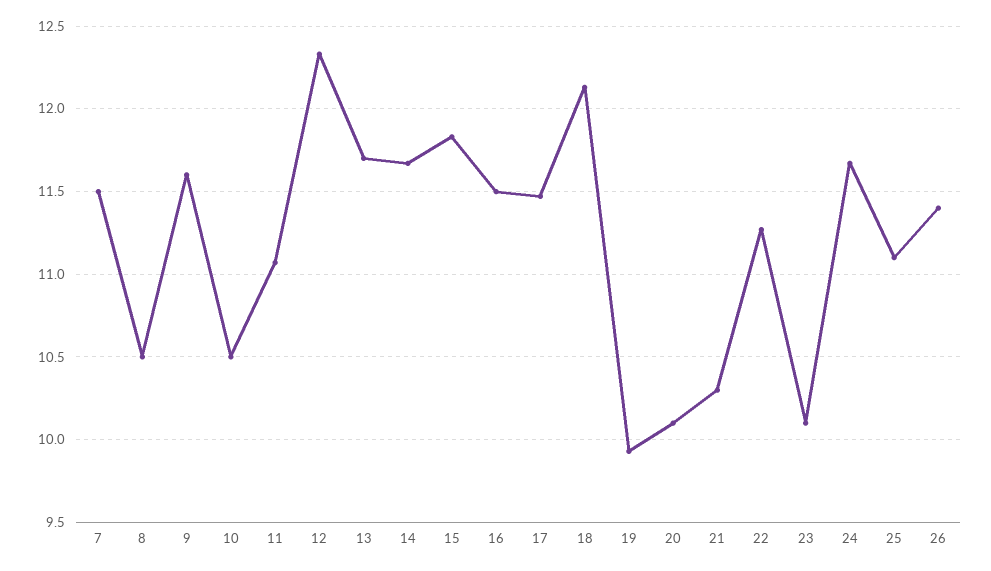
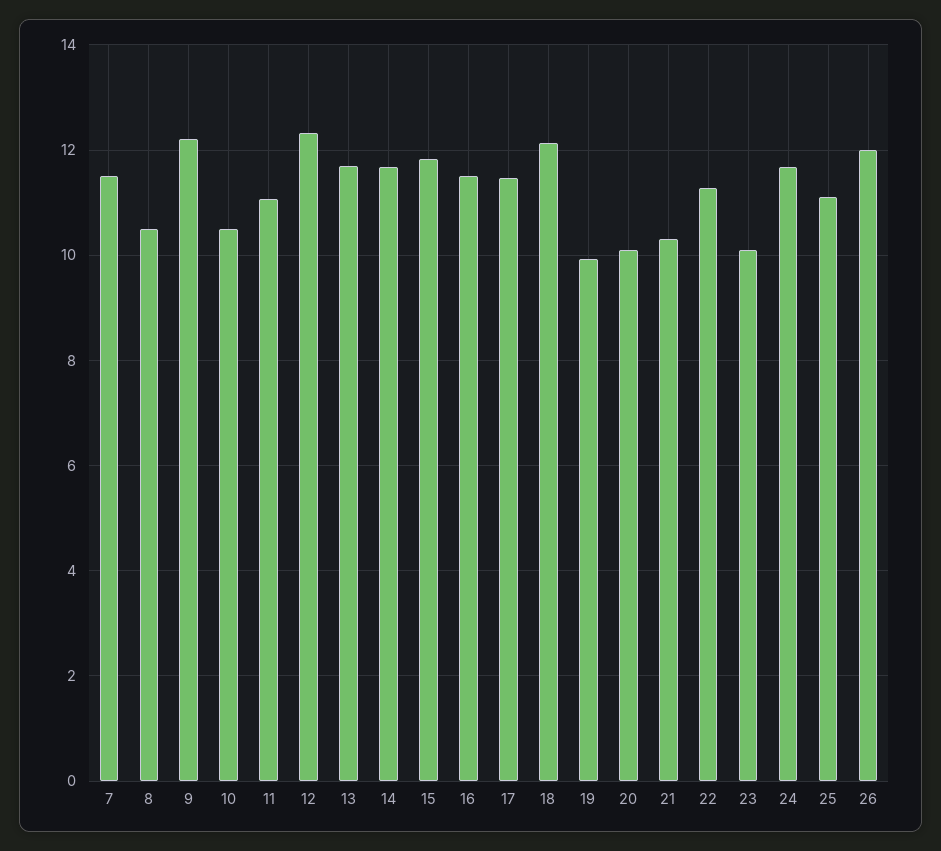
  {
    "7": 11.5,
    "8": 10.5,
-   "9": 11.6,
+   "9": 12.2,
    "10": 10.5,
    "11": 11.05,
    "12": 12.35,
    "13": 11.7,
    "14": 11.65,
    "15": 11.85,
    "16": 11.5,
    "17": 11.45,
    "18": 12.15,
    "19": 9.95,
    "20": 10.1,
    "21": 10.3,
    "22": 11.25,
    "23": 10.1,
    "24": 11.65,
    "25": 11.1,
-   "26": 11.4
+   "26": 12
  }

